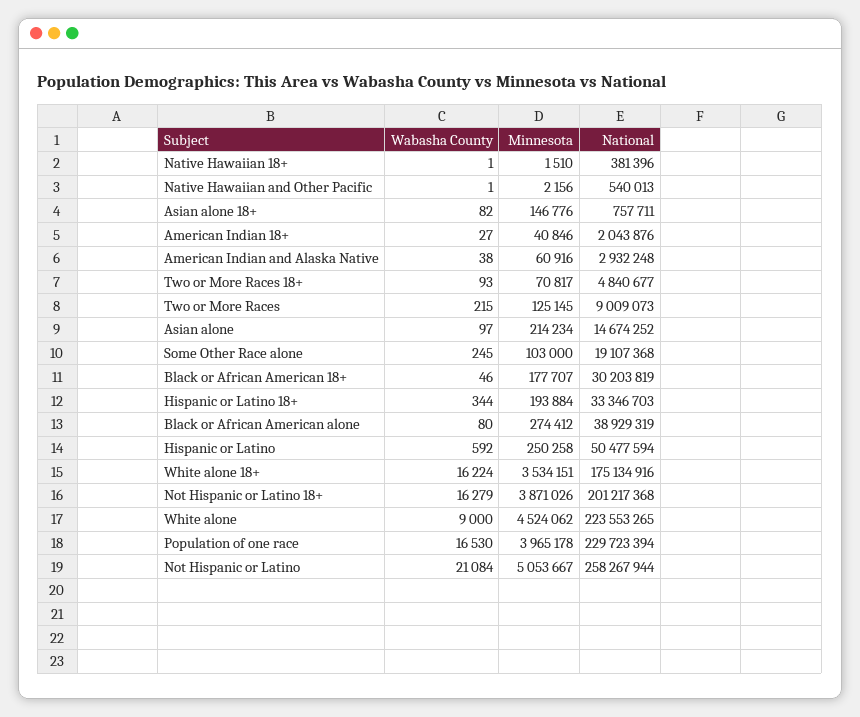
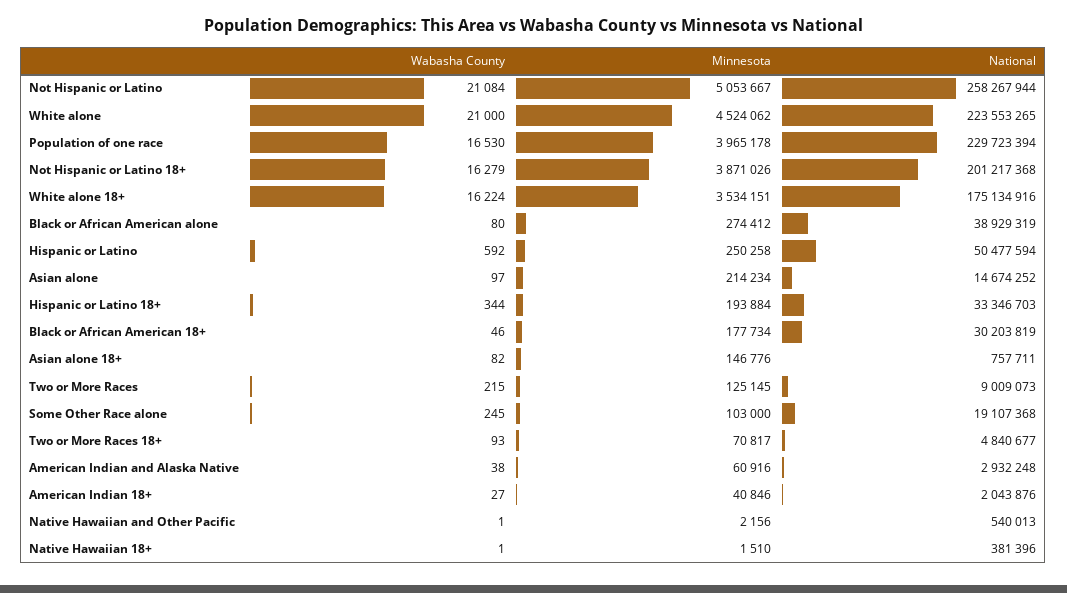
  {
    "Wabasha County": {
      "Native Hawaiian 18+": 1,
      "Native Hawaiian and Other Pacific": 1,
      "Asian alone 18+": 82,
      "American Indian 18+": 27,
      "American Indian and Alaska Native": 38,
      "Two or More Races 18+": 93,
      "Two or More Races": 215,
      "Asian alone": 97,
      "Some Other Race alone": 245,
      "Black or African American 18+": 46,
      "Hispanic or Latino 18+": 344,
      "Black or African American alone": 80,
      "Hispanic or Latino": 592,
      "White alone 18+": 16224,
      "Not Hispanic or Latino 18+": 16279,
-     "White alone": 9000,
+     "White alone": 21000,
      "Population of one race": 16530,
      "Not Hispanic or Latino": 21084
    },
    "Minnesota": {
      "Native Hawaiian 18+": 1510,
      "Native Hawaiian and Other Pacific": 2156,
      "Asian alone 18+": 146776,
      "American Indian 18+": 40846,
      "American Indian and Alaska Native": 60916,
      "Two or More Races 18+": 70817,
      "Two or More Races": 125145,
      "Asian alone": 214234,
      "Some Other Race alone": 103000,
-     "Black or African American 18+": 177707,
+     "Black or African American 18+": 177734,
      "Hispanic or Latino 18+": 193884,
      "Black or African American alone": 274412,
      "Hispanic or Latino": 250258,
      "White alone 18+": 3534151,
      "Not Hispanic or Latino 18+": 3871026,
      "White alone": 4524062,
      "Population of one race": 3965178,
      "Not Hispanic or Latino": 5053667
    },
    "National": {
      "Native Hawaiian 18+": 381396,
      "Native Hawaiian and Other Pacific": 540013,
      "Asian alone 18+": 757711,
      "American Indian 18+": 2043876,
      "American Indian and Alaska Native": 2932248,
      "Two or More Races 18+": 4840677,
      "Two or More Races": 9009073,
      "Asian alone": 14674252,
      "Some Other Race alone": 19107368,
      "Black or African American 18+": 30203819,
      "Hispanic or Latino 18+": 33346703,
      "Black or African American alone": 38929319,
      "Hispanic or Latino": 50477594,
      "White alone 18+": 175134916,
      "Not Hispanic or Latino 18+": 201217368,
      "White alone": 223553265,
      "Population of one race": 229723394,
      "Not Hispanic or Latino": 258267944
    }
  }

